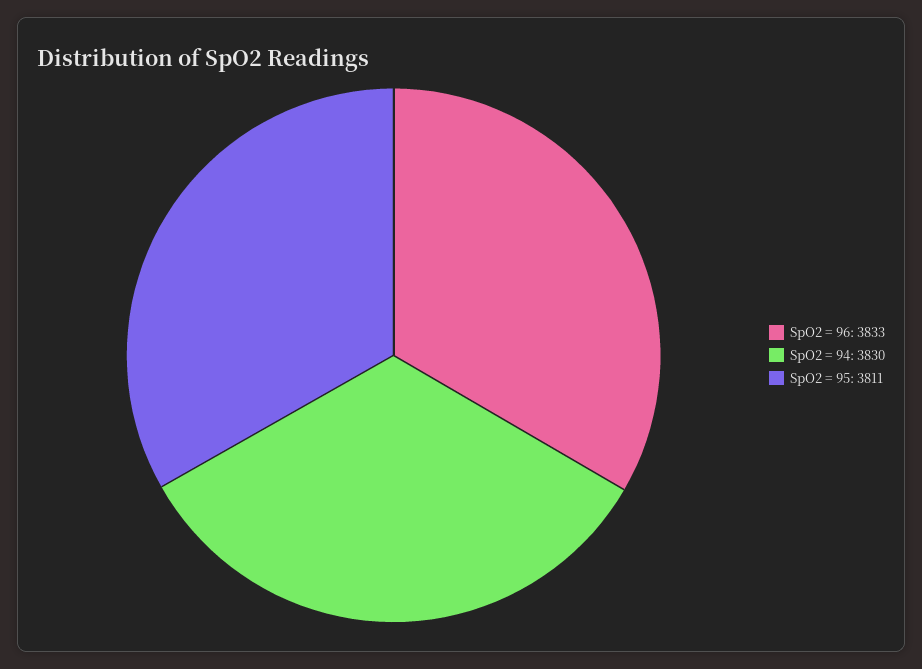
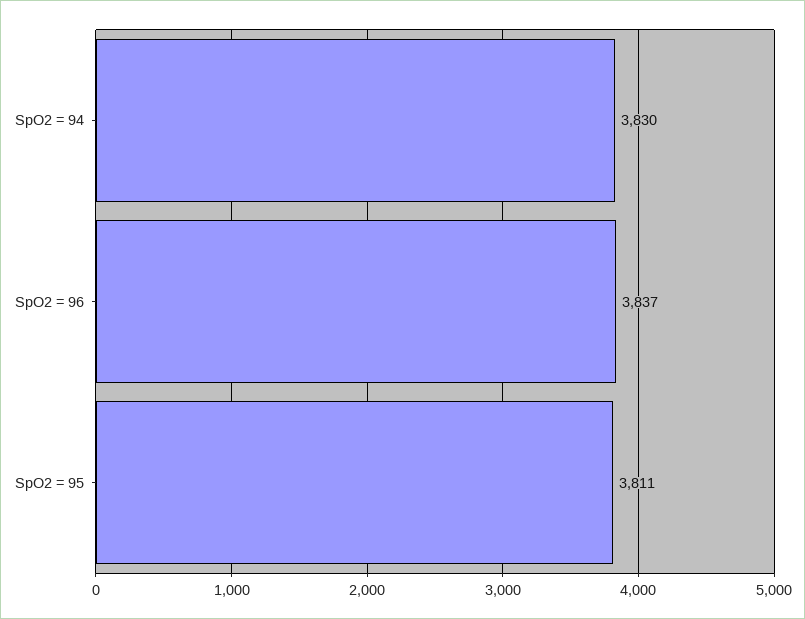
  {
-   "SpO2 = 96": 3833,
+   "SpO2 = 96": 3837,
    "SpO2 = 94": 3830,
    "SpO2 = 95": 3811
  }

